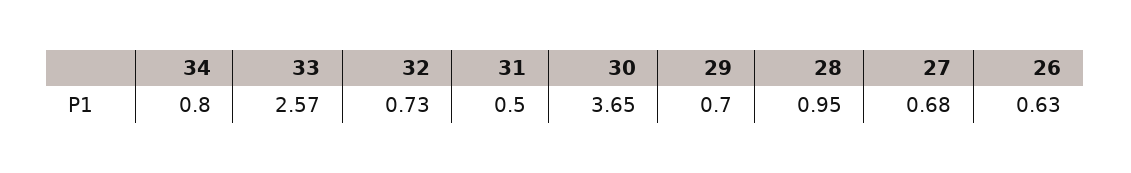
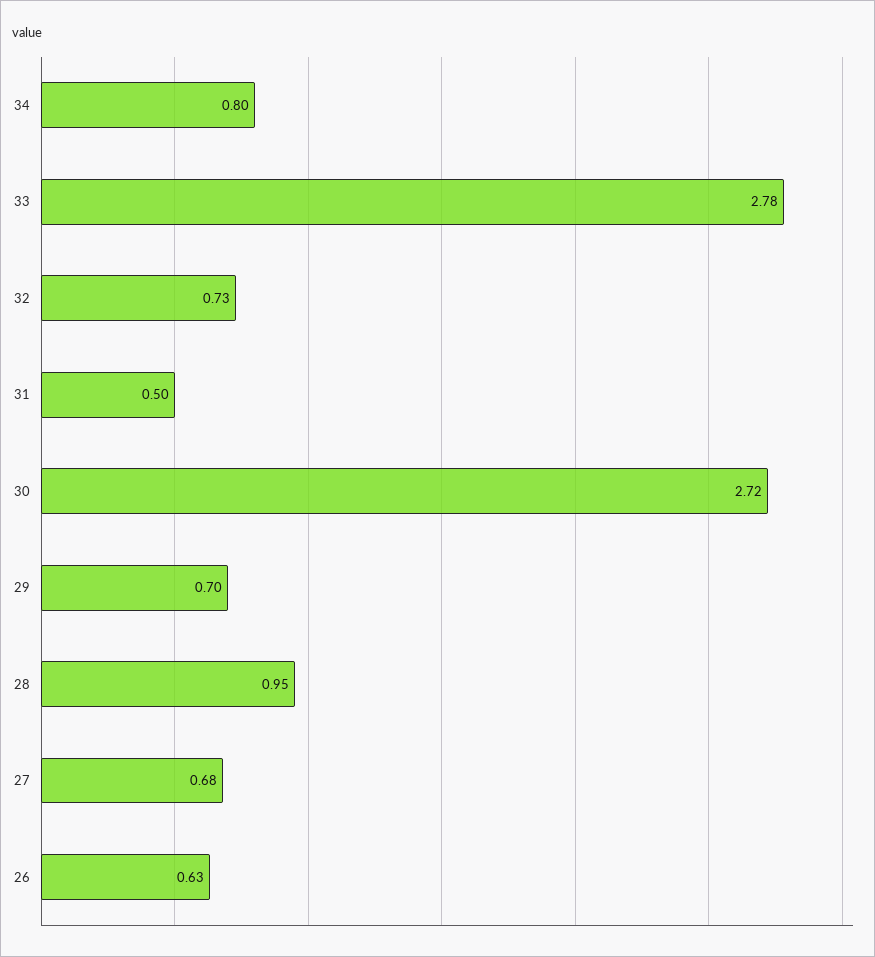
  {
    "34": 0.8,
-   "33": 2.57,
+   "33": 2.78,
    "32": 0.73,
    "31": 0.5,
-   "30": 3.65,
+   "30": 2.72,
    "29": 0.7,
    "28": 0.95,
    "27": 0.68,
    "26": 0.63
  }

